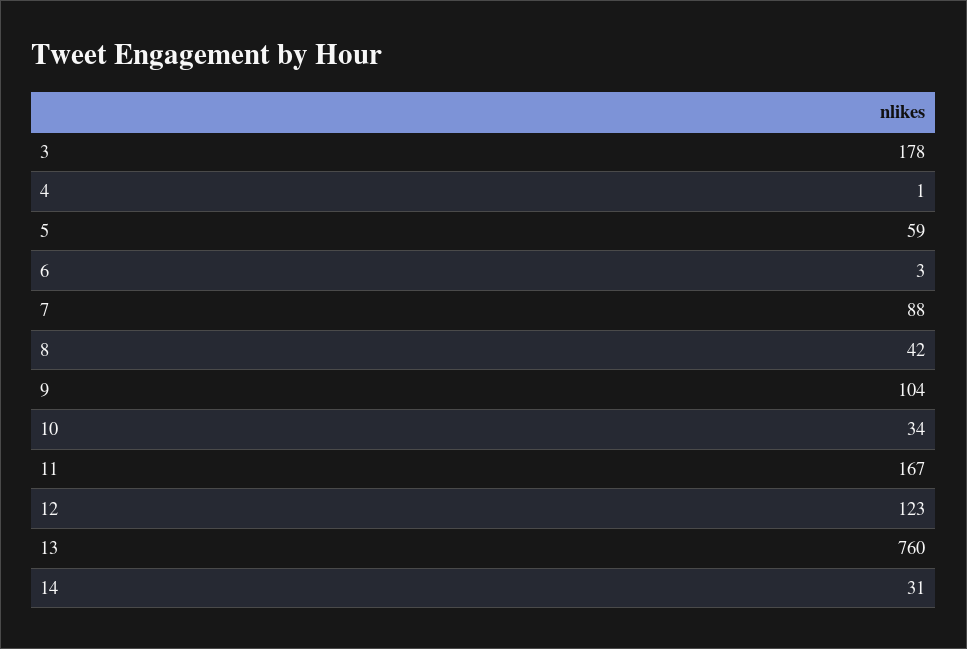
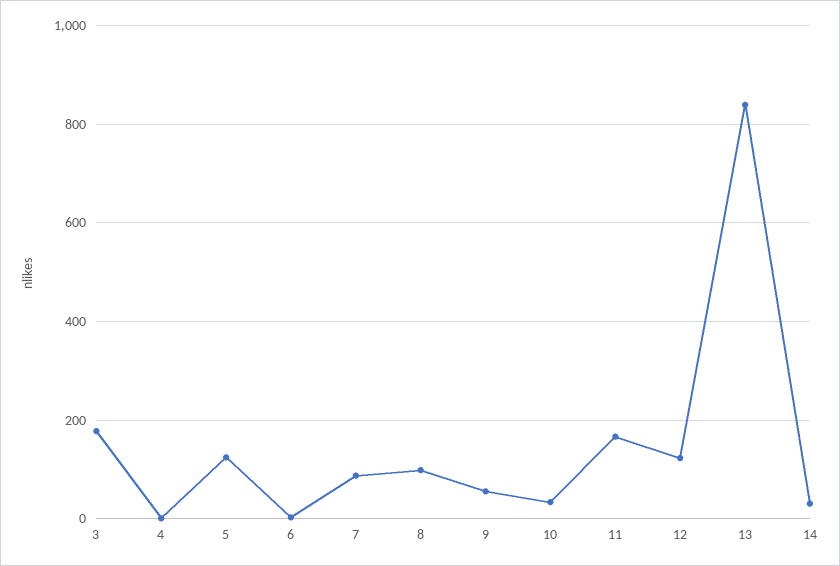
  {
    "3": 178,
    "4": 1,
-   "5": 59,
+   "5": 120,
    "6": 3,
    "7": 88,
-   "8": 42,
+   "8": 100,
-   "9": 104,
+   "9": 60,
    "10": 34,
    "11": 167,
    "12": 123,
-   "13": 760,
+   "13": 840,
    "14": 31
  }

